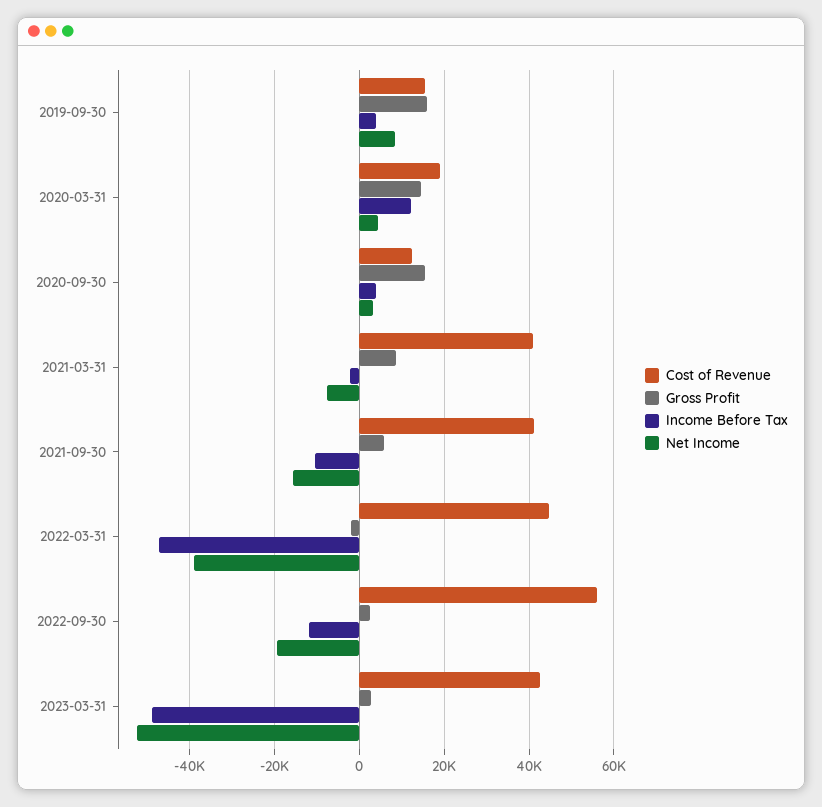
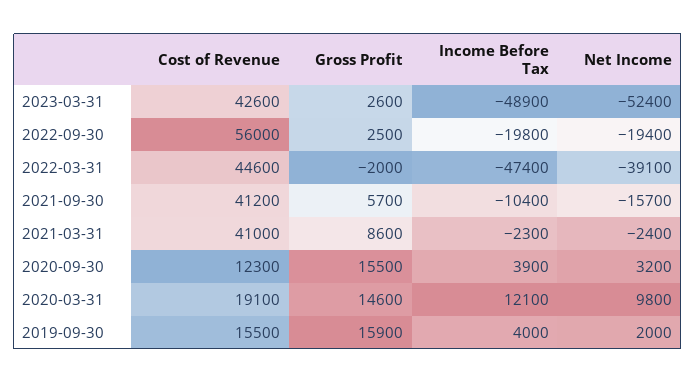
  {
    "Cost of Revenue": {
      "2019-09-30": 15500,
      "2020-03-31": 19100,
      "2020-09-30": 12300,
      "2021-03-31": 41000,
      "2021-09-30": 41200,
      "2022-03-31": 44600,
      "2022-09-30": 56000,
      "2023-03-31": 42600
    },
    "Gross Profit": {
      "2019-09-30": 15900,
      "2020-03-31": 14600,
      "2020-09-30": 15500,
      "2021-03-31": 8600,
      "2021-09-30": 5700,
      "2022-03-31": -2000,
      "2022-09-30": 2500,
      "2023-03-31": 2600
    },
    "Income Before Tax": {
      "2019-09-30": 4000,
      "2020-03-31": 12100,
      "2020-09-30": 3900,
      "2021-03-31": -2300,
      "2021-09-30": -10400,
      "2022-03-31": -47400,
-     "2022-09-30": -12000,
+     "2022-09-30": -19800,
      "2023-03-31": -48900
    },
    "Net Income": {
-     "2019-09-30": 8000,
+     "2019-09-30": 2000,
-     "2020-03-31": 4000,
+     "2020-03-31": 9800,
      "2020-09-30": 3200,
-     "2021-03-31": -8000,
+     "2021-03-31": -2400,
      "2021-09-30": -15700,
      "2022-03-31": -39100,
      "2022-09-30": -19400,
      "2023-03-31": -52400
    }
  }

